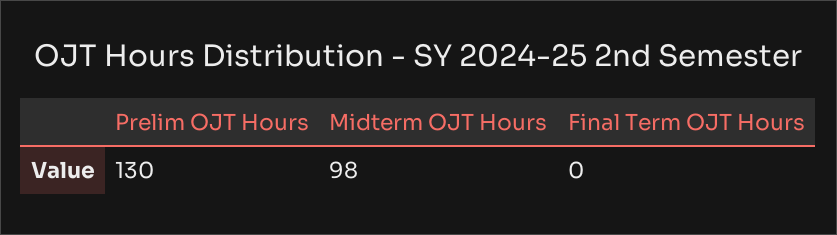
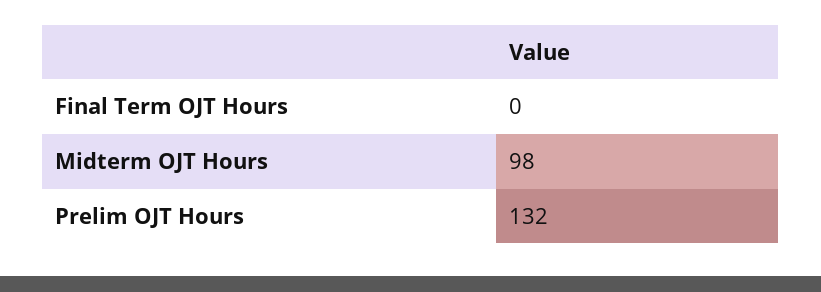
  {
-   "Prelim OJT Hours": 130,
+   "Prelim OJT Hours": 132,
    "Midterm OJT Hours": 98,
    "Final Term OJT Hours": 0
  }

